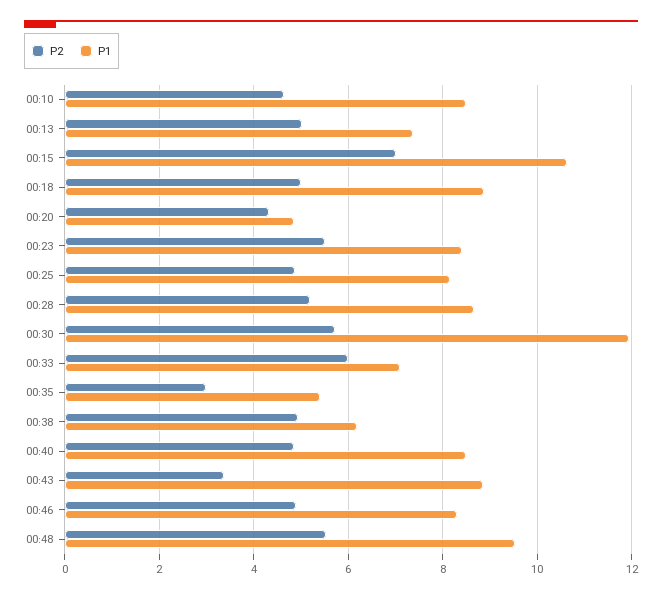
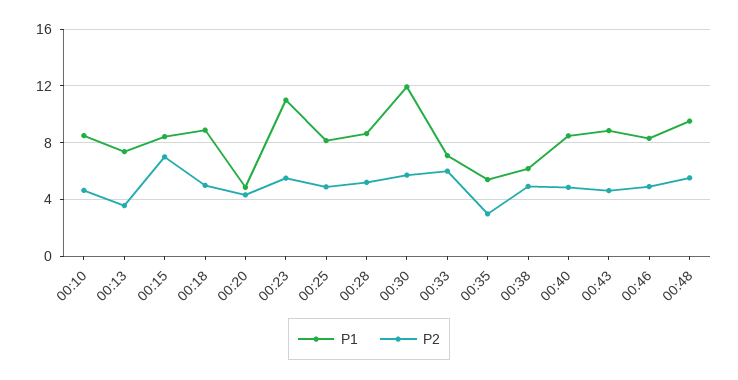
  {
    "P2": {
      "00:10": 4.6,
-     "00:13": 5,
+     "00:13": 3.5,
      "00:15": 7,
      "00:18": 5,
      "00:20": 4.4,
      "00:23": 5.6,
      "00:25": 4.8,
      "00:28": 5.2,
      "00:30": 5.8,
      "00:33": 6,
      "00:35": 3,
      "00:38": 5,
      "00:40": 4.8,
-     "00:43": 3.4,
+     "00:43": 4.5,
      "00:46": 5,
      "00:48": 5.6
    },
    "P1": {
      "00:10": 8.6,
      "00:13": 7.4,
-     "00:15": 10.6,
+     "00:15": 8.5,
      "00:18": 8.8,
      "00:20": 4.8,
-     "00:23": 8.4,
+     "00:23": 11,
      "00:25": 8.2,
      "00:28": 8.6,
      "00:30": 12,
      "00:33": 7.2,
      "00:35": 5.4,
      "00:38": 6.2,
      "00:40": 8.4,
      "00:43": 8.8,
      "00:46": 8.4,
      "00:48": 9.6
    }
  }

